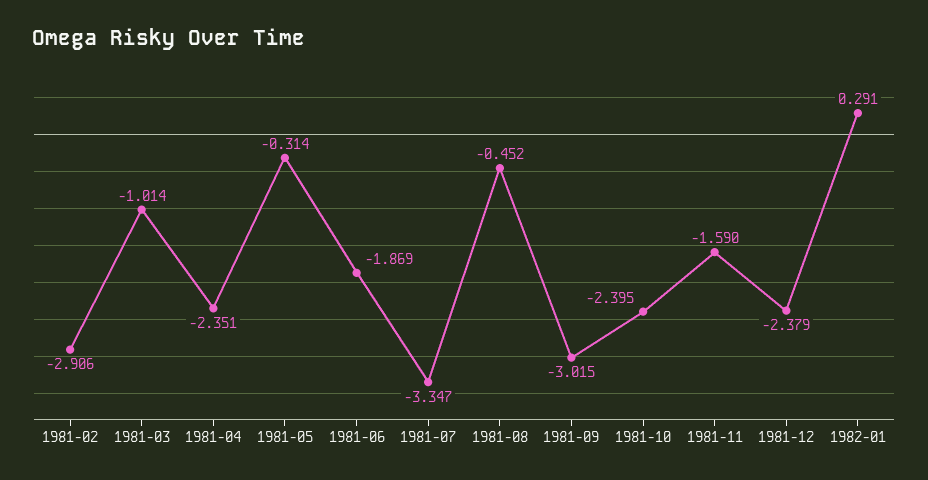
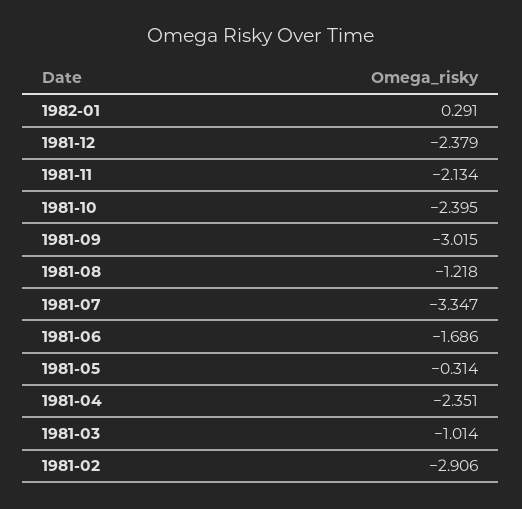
  {
    "1981-02": -2.906,
    "1981-03": -1.014,
    "1981-04": -2.351,
    "1981-05": -0.314,
-   "1981-06": -1.869,
+   "1981-06": -1.686,
    "1981-07": -3.347,
-   "1981-08": -0.452,
+   "1981-08": -1.218,
    "1981-09": -3.015,
    "1981-10": -2.395,
-   "1981-11": -1.59,
+   "1981-11": -2.134,
    "1981-12": -2.379,
    "1982-01": 0.291
  }

